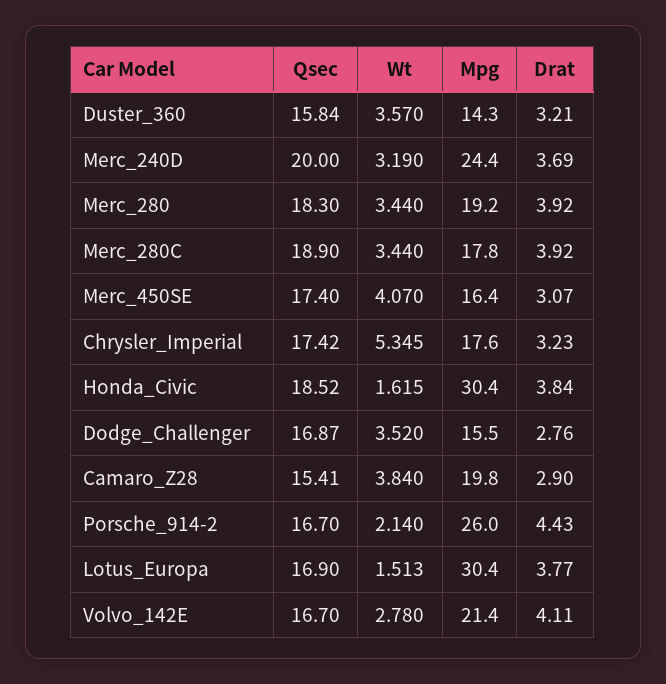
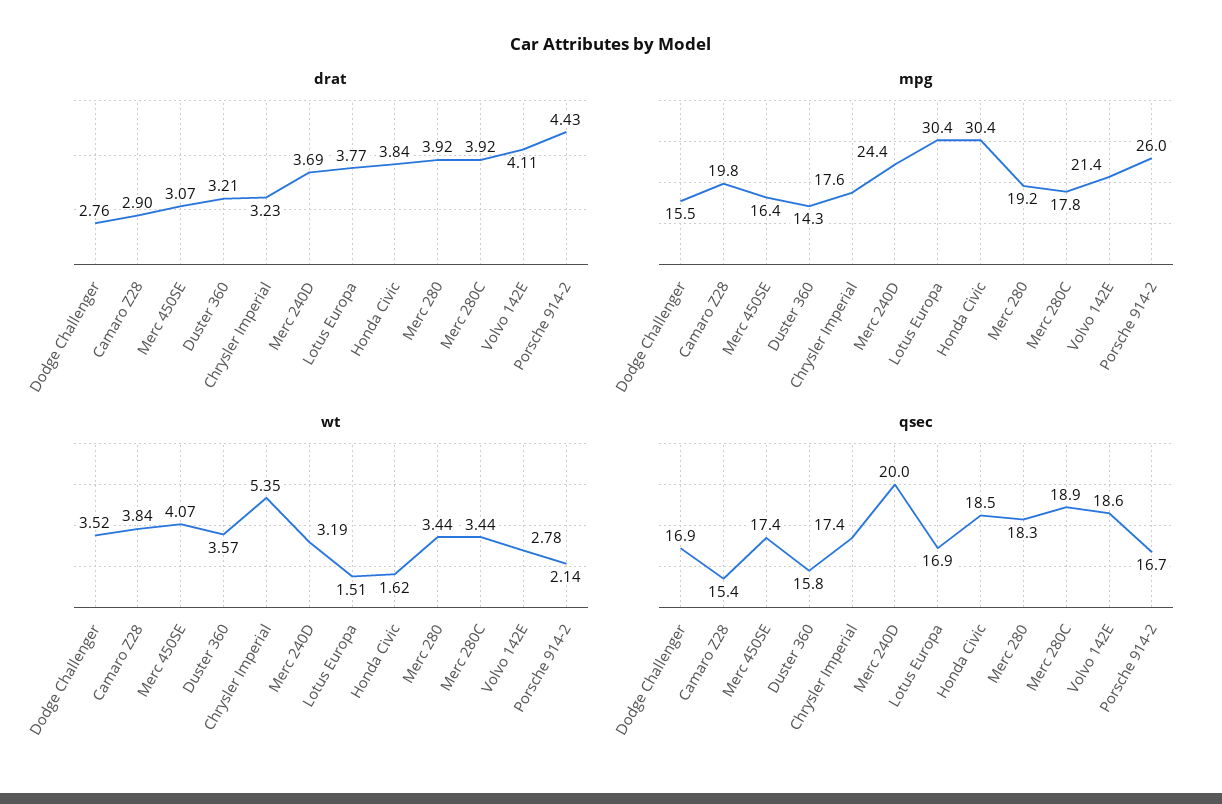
  {
    "Qsec": {
      "Duster_360": 15.84,
      "Merc_240D": 20,
      "Merc_280": 18.3,
      "Merc_280C": 18.9,
      "Merc_450SE": 17.4,
      "Chrysler_Imperial": 17.42,
      "Honda_Civic": 18.52,
      "Dodge_Challenger": 16.87,
      "Camaro_Z28": 15.41,
      "Porsche_914-2": 16.7,
      "Lotus_Europa": 16.9,
-     "Volvo_142E": 16.7
+     "Volvo_142E": 18.6
    },
    "Wt": {
      "Duster_360": 3.57,
      "Merc_240D": 3.19,
      "Merc_280": 3.44,
      "Merc_280C": 3.44,
      "Merc_450SE": 4.07,
      "Chrysler_Imperial": 5.345,
      "Honda_Civic": 1.615,
      "Dodge_Challenger": 3.52,
      "Camaro_Z28": 3.84,
      "Porsche_914-2": 2.14,
      "Lotus_Europa": 1.513,
      "Volvo_142E": 2.78
    },
    "Mpg": {
      "Duster_360": 14.3,
      "Merc_240D": 24.4,
      "Merc_280": 19.2,
      "Merc_280C": 17.8,
      "Merc_450SE": 16.4,
      "Chrysler_Imperial": 17.6,
      "Honda_Civic": 30.4,
      "Dodge_Challenger": 15.5,
      "Camaro_Z28": 19.8,
      "Porsche_914-2": 26,
      "Lotus_Europa": 30.4,
      "Volvo_142E": 21.4
    },
    "Drat": {
      "Duster_360": 3.21,
      "Merc_240D": 3.69,
      "Merc_280": 3.92,
      "Merc_280C": 3.92,
      "Merc_450SE": 3.07,
      "Chrysler_Imperial": 3.23,
      "Honda_Civic": 3.84,
      "Dodge_Challenger": 2.76,
      "Camaro_Z28": 2.9,
      "Porsche_914-2": 4.43,
      "Lotus_Europa": 3.77,
      "Volvo_142E": 4.11
    }
  }

